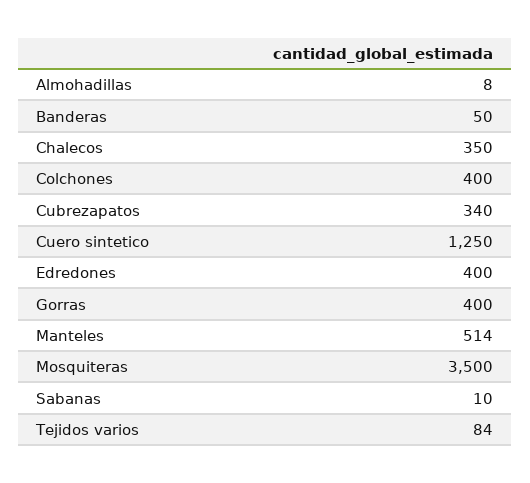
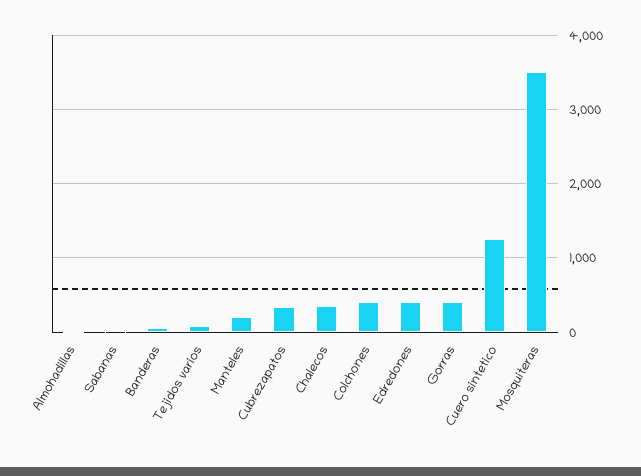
  {
    "Almohadillas": 8,
    "Banderas": 50,
    "Chalecos": 350,
    "Colchones": 400,
    "Cubrezapatos": 340,
    "Cuero sintetico": 1250,
    "Edredones": 400,
    "Gorras": 400,
-   "Manteles": 514,
+   "Manteles": 200,
    "Mosquiteras": 3500,
    "Sabanas": 10,
    "Tejidos varios": 84
  }

